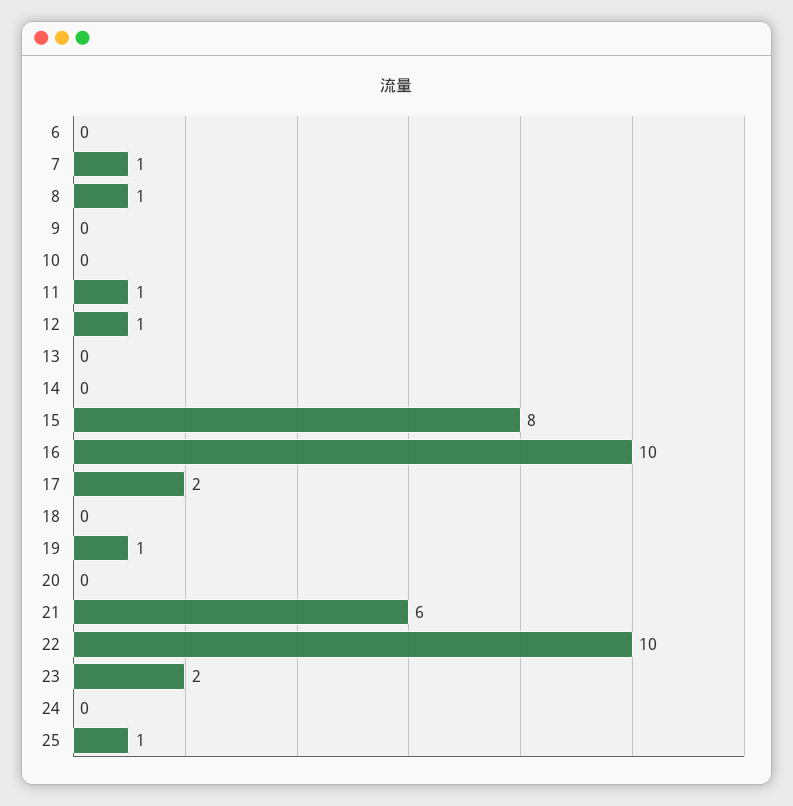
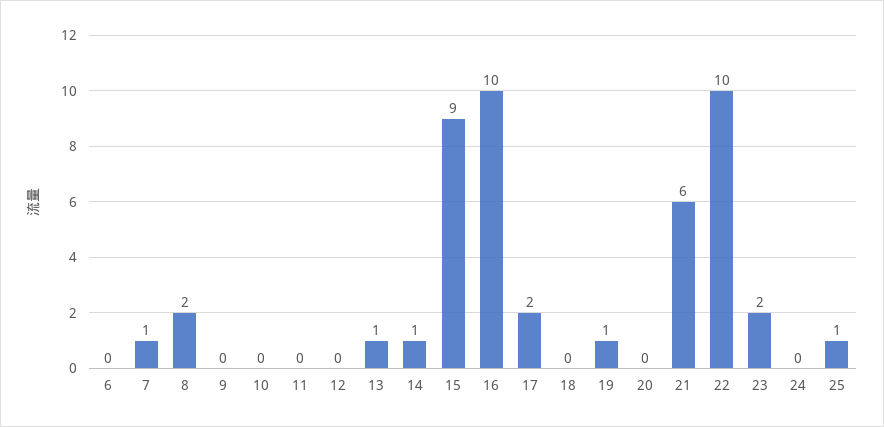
  {
    "6": 0,
    "7": 1,
-   "8": 1,
+   "8": 2,
    "9": 0,
    "10": 0,
-   "11": 1,
+   "11": 0,
-   "12": 1,
+   "12": 0,
-   "13": 0,
+   "13": 1,
-   "14": 0,
+   "14": 1,
-   "15": 8,
+   "15": 9,
    "16": 10,
    "17": 2,
    "18": 0,
    "19": 1,
    "20": 0,
    "21": 6,
    "22": 10,
    "23": 2,
    "24": 0,
    "25": 1
  }

